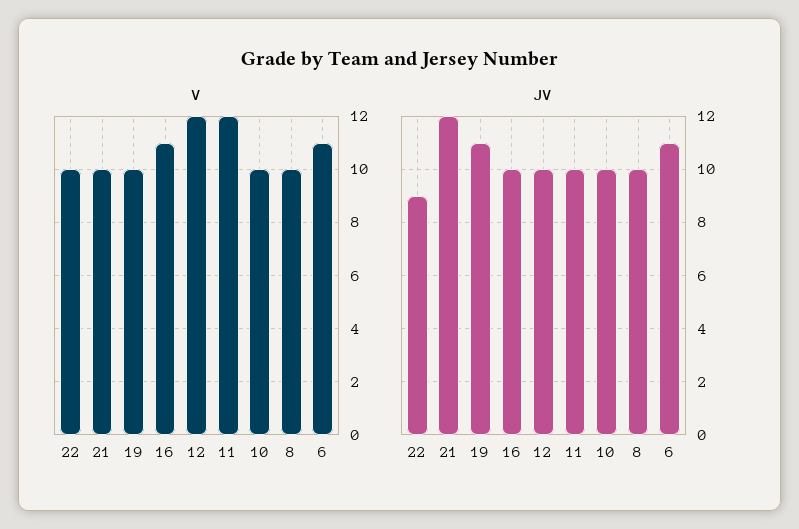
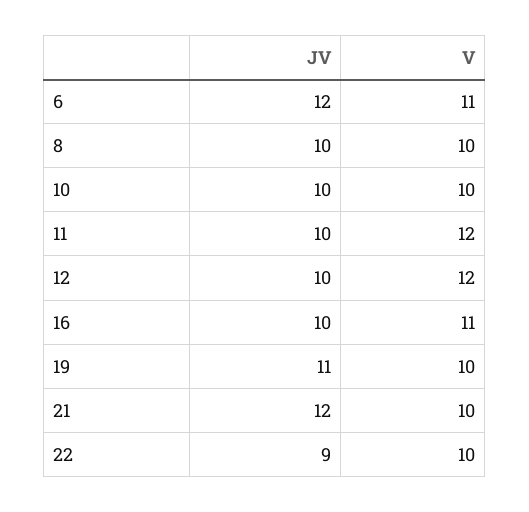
  {
    "V": {
      "22": 10,
      "21": 10,
      "19": 10,
      "16": 11,
      "12": 12,
      "11": 12,
      "10": 10,
      "8": 10,
      "6": 11
    },
    "JV": {
      "22": 9,
      "21": 12,
      "19": 11,
      "16": 10,
      "12": 10,
      "11": 10,
      "10": 10,
      "8": 10,
-     "6": 11
+     "6": 12
    }
  }

